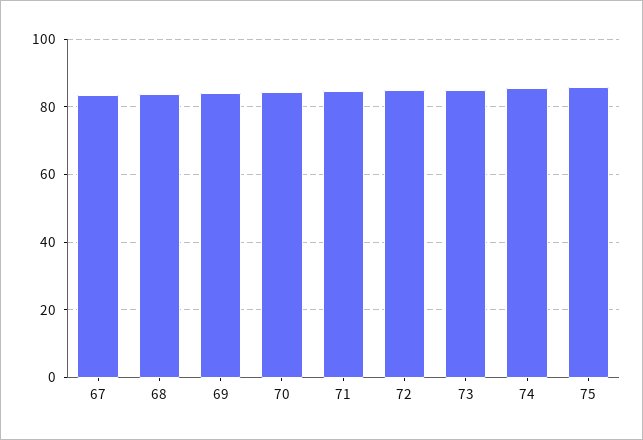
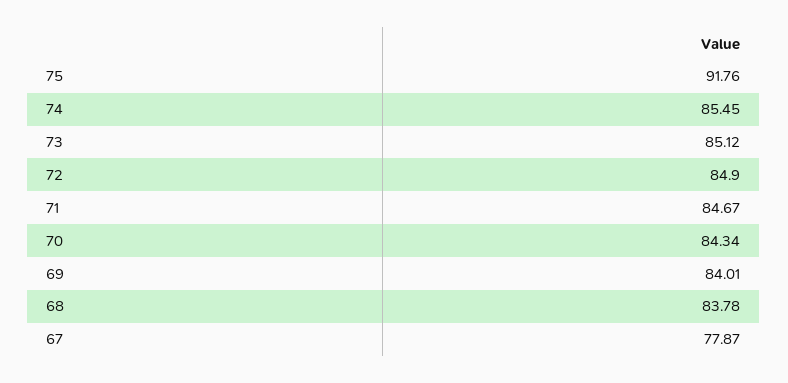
  {
-   "67": 84,
+   "67": 77.87,
    "68": 83.78,
    "69": 84.01,
    "70": 84.34,
    "71": 84.67,
    "72": 84.9,
    "73": 85.12,
    "74": 85.45,
-   "75": 86
+   "75": 91.76
  }

